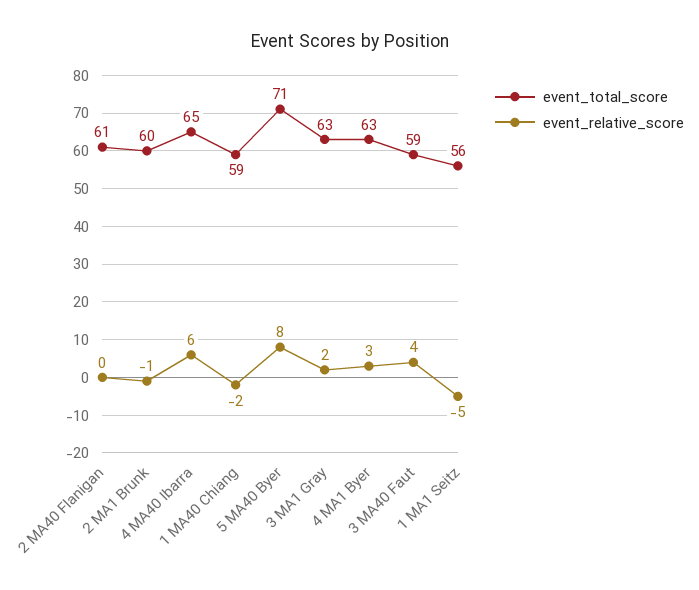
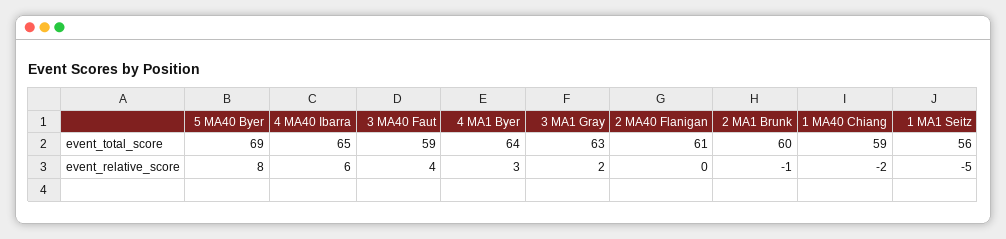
  {
    "event_total_score": {
      "2 MA40 Flanigan": 61,
      "2 MA1 Brunk": 60,
      "4 MA40 Ibarra": 65,
      "1 MA40 Chiang": 59,
-     "5 MA40 Byer": 71,
+     "5 MA40 Byer": 69,
      "3 MA1 Gray": 63,
-     "4 MA1 Byer": 63,
+     "4 MA1 Byer": 64,
      "3 MA40 Faut": 59,
      "1 MA1 Seitz": 56
    },
    "event_relative_score": {
      "2 MA40 Flanigan": 0,
      "2 MA1 Brunk": -1,
      "4 MA40 Ibarra": 6,
      "1 MA40 Chiang": -2,
      "5 MA40 Byer": 8,
      "3 MA1 Gray": 2,
      "4 MA1 Byer": 3,
      "3 MA40 Faut": 4,
      "1 MA1 Seitz": -5
    }
  }

